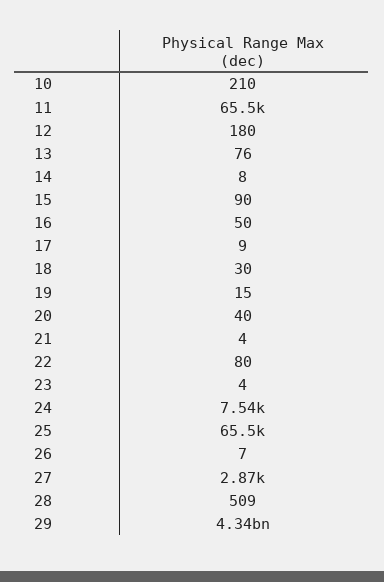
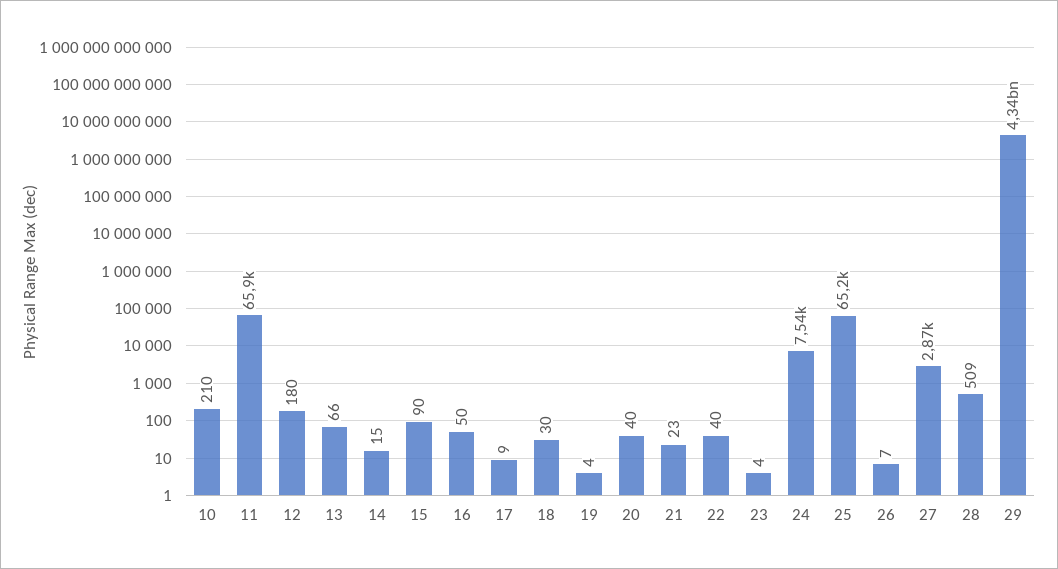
  {
    "10": 210,
-   "11": 65500,
+   "11": 65900,
    "12": 180,
-   "13": 76,
+   "13": 66,
-   "14": 8,
+   "14": 15,
    "15": 90,
    "16": 50,
    "17": 9,
    "18": 30,
-   "19": 15,
+   "19": 4,
    "20": 40,
-   "21": 4,
+   "21": 23,
-   "22": 80,
+   "22": 40,
    "23": 4,
    "24": 7540,
-   "25": 65500,
+   "25": 65200,
    "26": 7,
    "27": 2870,
    "28": 509,
    "29": 4340000000
  }

